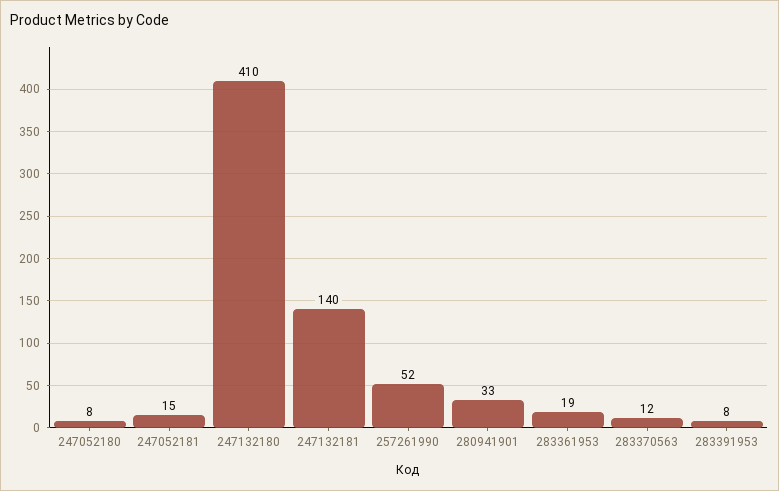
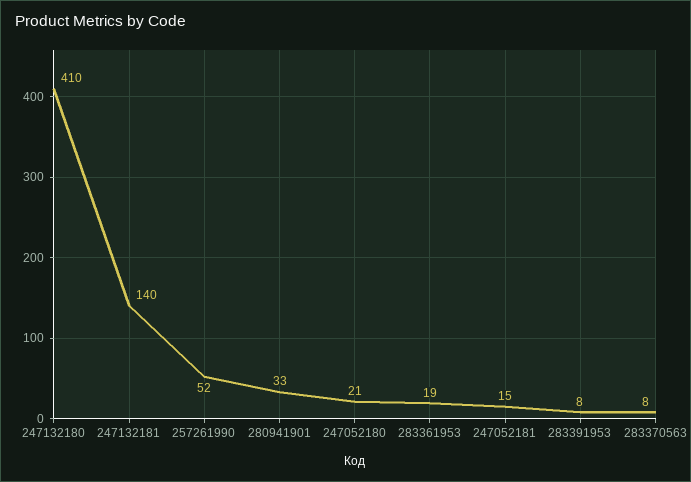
  {
-   "247052180": 8,
+   "247052180": 21,
    "247052181": 15,
    "247132180": 410,
    "247132181": 140,
    "257261990": 52,
    "280941901": 33,
    "283361953": 19,
-   "283370563": 12,
+   "283370563": 8,
    "283391953": 8
  }

